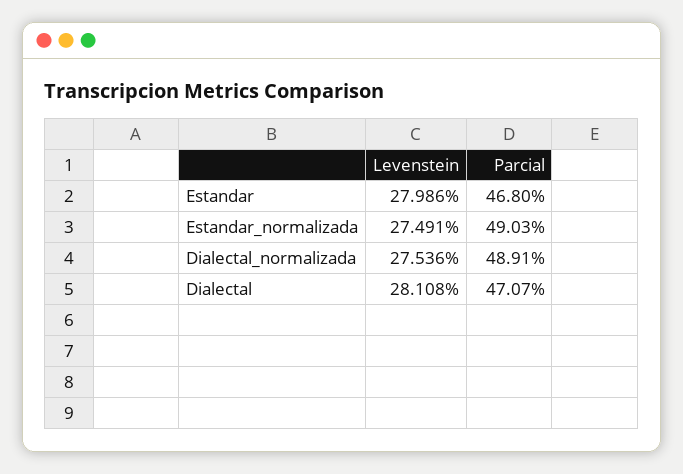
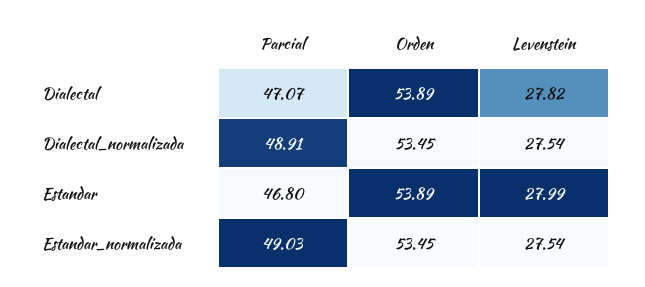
  {
    "Levenstein": {
      "Estandar": 27.986,
-     "Estandar_normalizada": 27.491,
+     "Estandar_normalizada": 27.54,
      "Dialectal_normalizada": 27.536,
-     "Dialectal": 28.108
+     "Dialectal": 27.82
    },
    "Parcial": {
      "Estandar": 46.8,
      "Estandar_normalizada": 49.03,
      "Dialectal_normalizada": 48.91,
      "Dialectal": 47.07
-   }
+   },
+   "Orden": {
+     "Dialectal": 53.89,
+     "Dialectal_normalizada": 53.45,
+     "Estandar": 53.89,
+     "Estandar_normalizada": 53.45
+   }
  }

